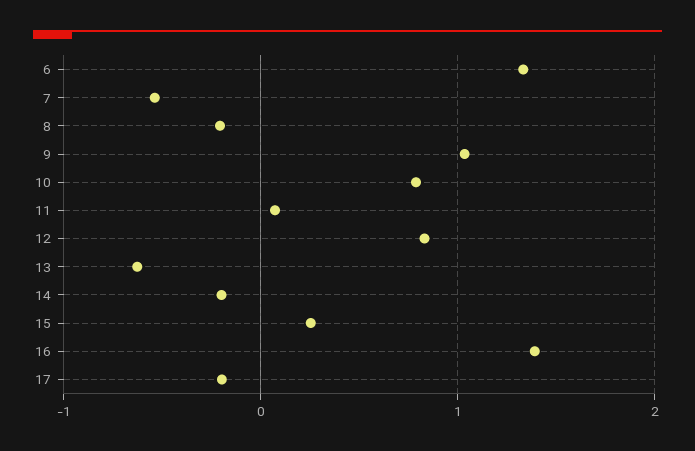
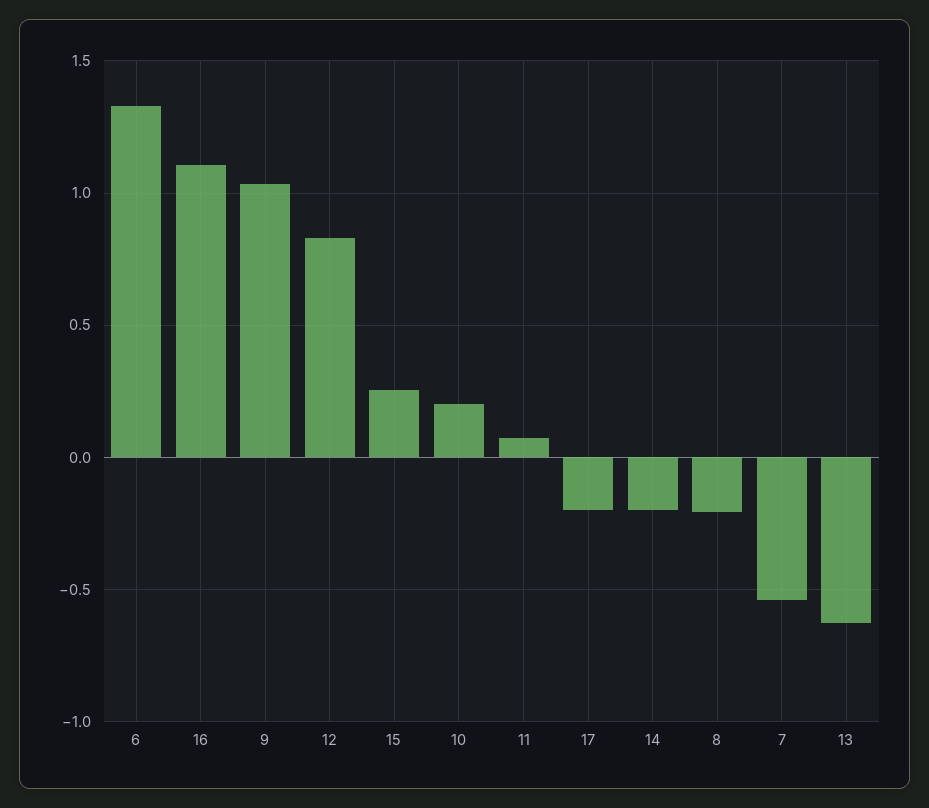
  {
    "6": 1.35,
    "7": -0.55,
    "8": -0.2,
    "9": 1.05,
-   "10": 0.8,
+   "10": 0.2,
    "11": 0.05,
    "12": 0.85,
    "13": -0.65,
    "14": -0.2,
    "15": 0.25,
-   "16": 1.4,
+   "16": 1.1,
    "17": -0.2
  }

